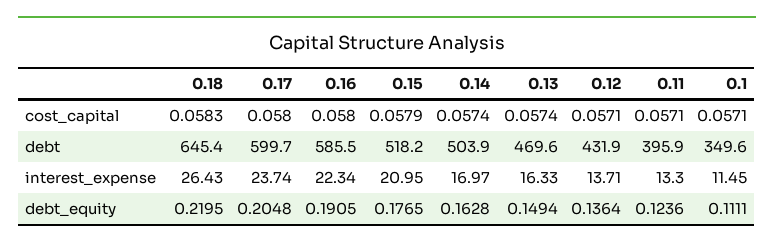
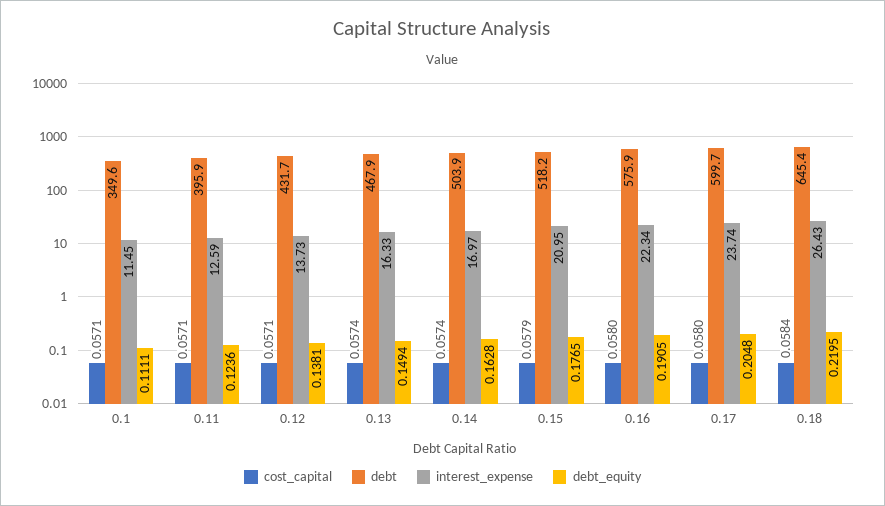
  {
    "cost_capital": {
-     "0.18": 0.0583,
+     "0.18": 0.0584,
      "0.17": 0.058,
      "0.16": 0.058,
      "0.15": 0.0579,
      "0.14": 0.0574,
      "0.13": 0.0574,
      "0.12": 0.0571,
      "0.11": 0.0571,
      "0.1": 0.0571
    },
    "debt": {
      "0.18": 645.4,
      "0.17": 599.7,
-     "0.16": 585.5,
+     "0.16": 575.9,
      "0.15": 518.2,
      "0.14": 503.9,
-     "0.13": 469.6,
+     "0.13": 467.9,
-     "0.12": 431.9,
+     "0.12": 431.7,
      "0.11": 395.9,
      "0.1": 349.6
    },
    "interest_expense": {
      "0.18": 26.43,
      "0.17": 23.74,
      "0.16": 22.34,
      "0.15": 20.95,
      "0.14": 16.97,
      "0.13": 16.33,
-     "0.12": 13.71,
+     "0.12": 13.73,
-     "0.11": 13.3,
+     "0.11": 12.59,
      "0.1": 11.45
    },
    "debt_equity": {
      "0.18": 0.2195,
      "0.17": 0.2048,
      "0.16": 0.1905,
      "0.15": 0.1765,
      "0.14": 0.1628,
      "0.13": 0.1494,
-     "0.12": 0.1364,
+     "0.12": 0.1381,
      "0.11": 0.1236,
      "0.1": 0.1111
    }
  }

